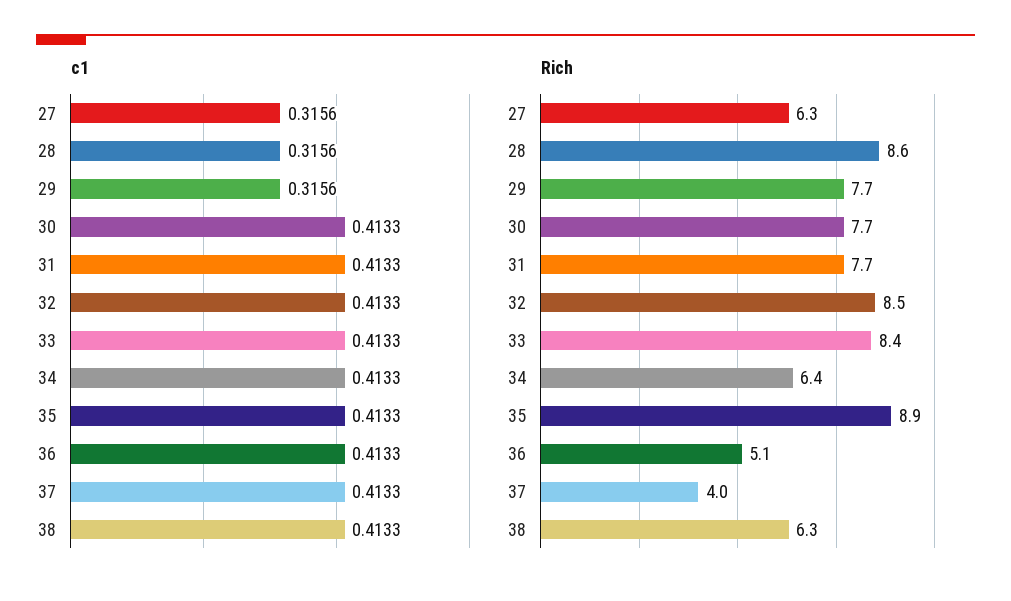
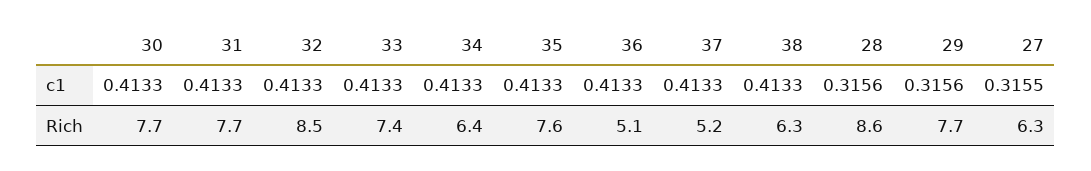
  {
    "c1": {
-     "27": 0.3156,
+     "27": 0.3155,
      "28": 0.3156,
      "29": 0.3156,
      "30": 0.4133,
      "31": 0.4133,
      "32": 0.4133,
      "33": 0.4133,
      "34": 0.4133,
      "35": 0.4133,
      "36": 0.4133,
      "37": 0.4133,
      "38": 0.4133
    },
    "Rich": {
      "27": 6.3,
      "28": 8.6,
      "29": 7.7,
      "30": 7.7,
      "31": 7.7,
      "32": 8.5,
-     "33": 8.4,
+     "33": 7.4,
      "34": 6.4,
-     "35": 8.9,
+     "35": 7.6,
      "36": 5.1,
-     "37": 4,
+     "37": 5.2,
      "38": 6.3
    }
  }

